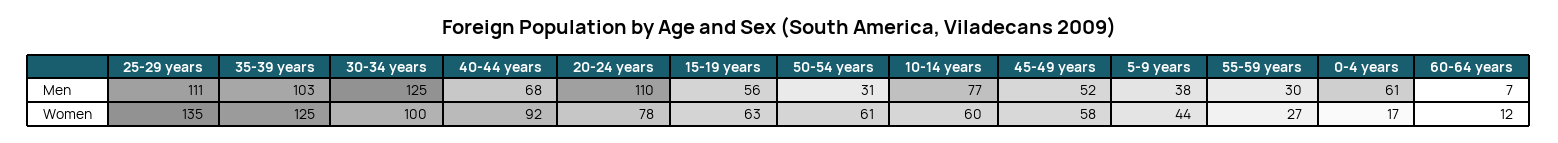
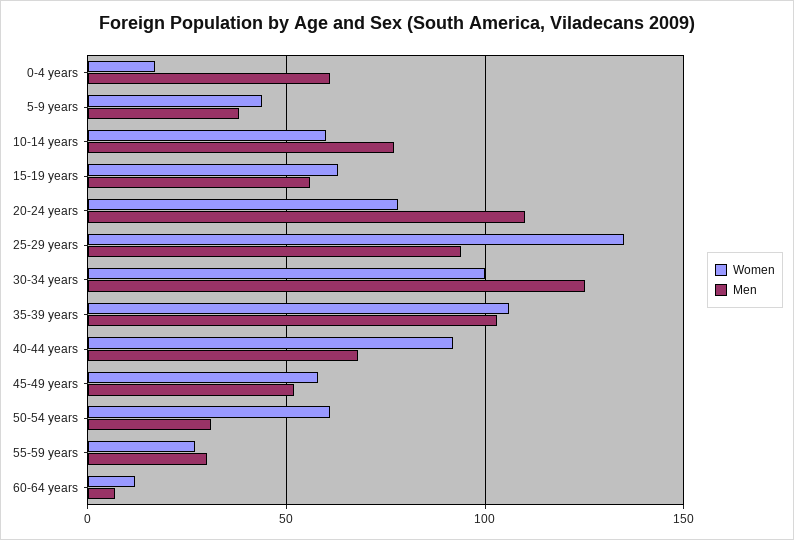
  {
    "Men": {
-     "25-29 years": 111,
+     "25-29 years": 95,
      "35-39 years": 103,
      "30-34 years": 125,
      "40-44 years": 68,
      "20-24 years": 110,
      "15-19 years": 56,
      "50-54 years": 31,
      "10-14 years": 77,
      "45-49 years": 52,
      "5-9 years": 38,
      "55-59 years": 30,
      "0-4 years": 61,
      "60-64 years": 7
    },
    "Women": {
      "25-29 years": 135,
-     "35-39 years": 125,
+     "35-39 years": 105,
      "30-34 years": 100,
      "40-44 years": 92,
      "20-24 years": 78,
      "15-19 years": 63,
      "50-54 years": 61,
      "10-14 years": 60,
      "45-49 years": 58,
      "5-9 years": 44,
      "55-59 years": 27,
      "0-4 years": 17,
      "60-64 years": 12
    }
  }

